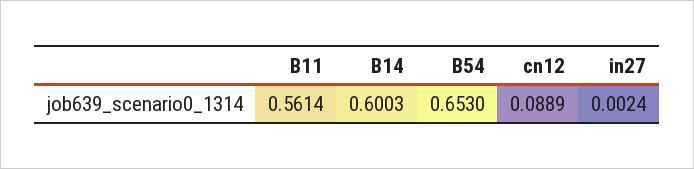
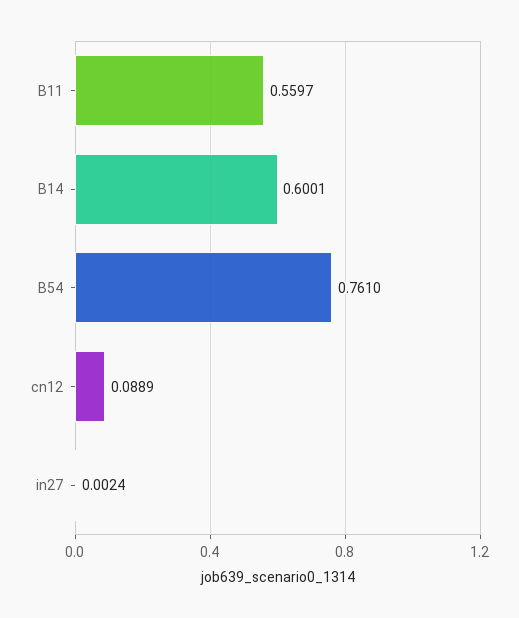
  {
-   "B11": 0.5614,
+   "B11": 0.5597,
-   "B14": 0.6003,
+   "B14": 0.6001,
-   "B54": 0.653,
+   "B54": 0.761,
    "cn12": 0.0889,
    "in27": 0.0024
  }

